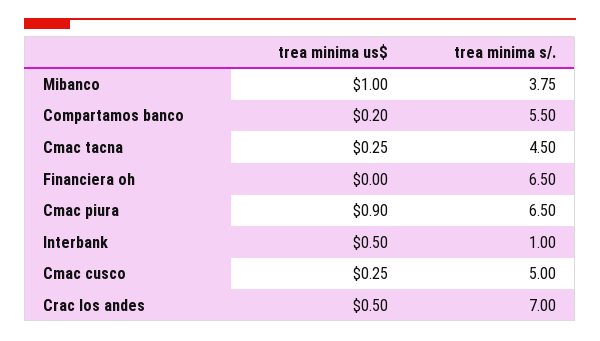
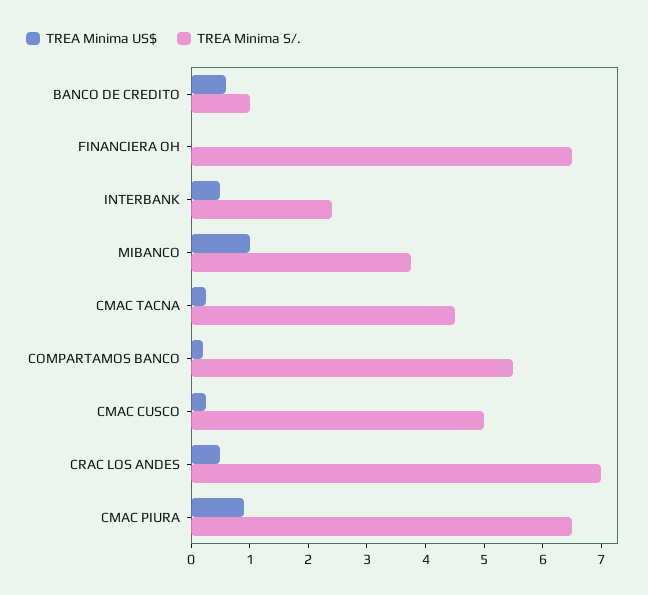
  {
    "trea minima us$": {
      "Mibanco": 1,
      "Compartamos banco": 0.2,
      "Cmac tacna": 0.25,
      "Financiera oh": 0,
      "Cmac piura": 0.9,
      "Interbank": 0.5,
      "Cmac cusco": 0.25,
-     "Crac los andes": 0.5
+     "Crac los andes": 0.5,
+     "BANCO DE CREDITO": 0.6
    },
    "trea minima s/.": {
      "Mibanco": 3.75,
      "Compartamos banco": 5.5,
      "Cmac tacna": 4.5,
      "Financiera oh": 6.5,
      "Cmac piura": 6.5,
-     "Interbank": 1,
+     "Interbank": 2.4,
      "Cmac cusco": 5,
-     "Crac los andes": 7
+     "Crac los andes": 7,
+     "BANCO DE CREDITO": 1
    }
  }

